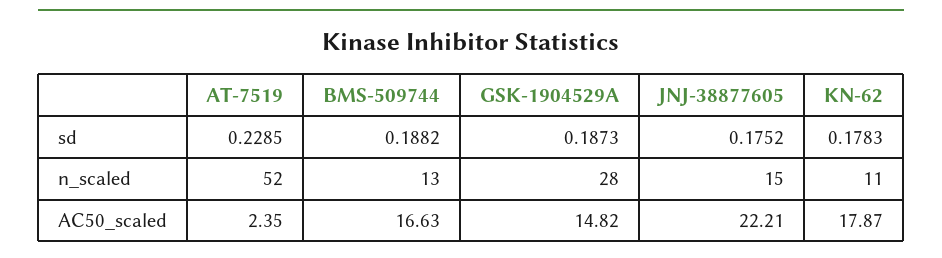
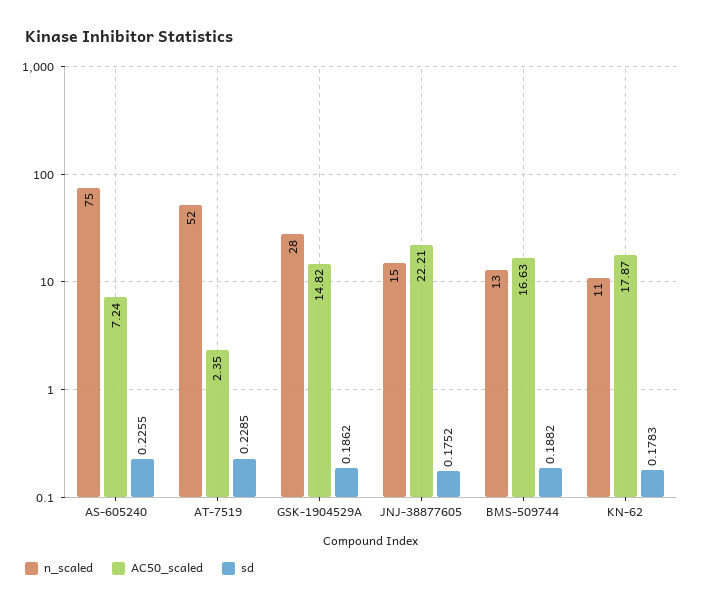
  {
    "sd": {
      "AT-7519": 0.2285,
      "BMS-509744": 0.1882,
-     "GSK-1904529A": 0.1873,
+     "GSK-1904529A": 0.1862,
      "JNJ-38877605": 0.1752,
-     "KN-62": 0.1783
+     "KN-62": 0.1783,
+     "AS-605240": 0.2255
    },
    "n_scaled": {
      "AT-7519": 52,
      "BMS-509744": 13,
      "GSK-1904529A": 28,
      "JNJ-38877605": 15,
-     "KN-62": 11
+     "KN-62": 11,
+     "AS-605240": 75
    },
    "AC50_scaled": {
      "AT-7519": 2.35,
      "BMS-509744": 16.63,
      "GSK-1904529A": 14.82,
      "JNJ-38877605": 22.21,
-     "KN-62": 17.87
+     "KN-62": 17.87,
+     "AS-605240": 7.24
    }
  }

